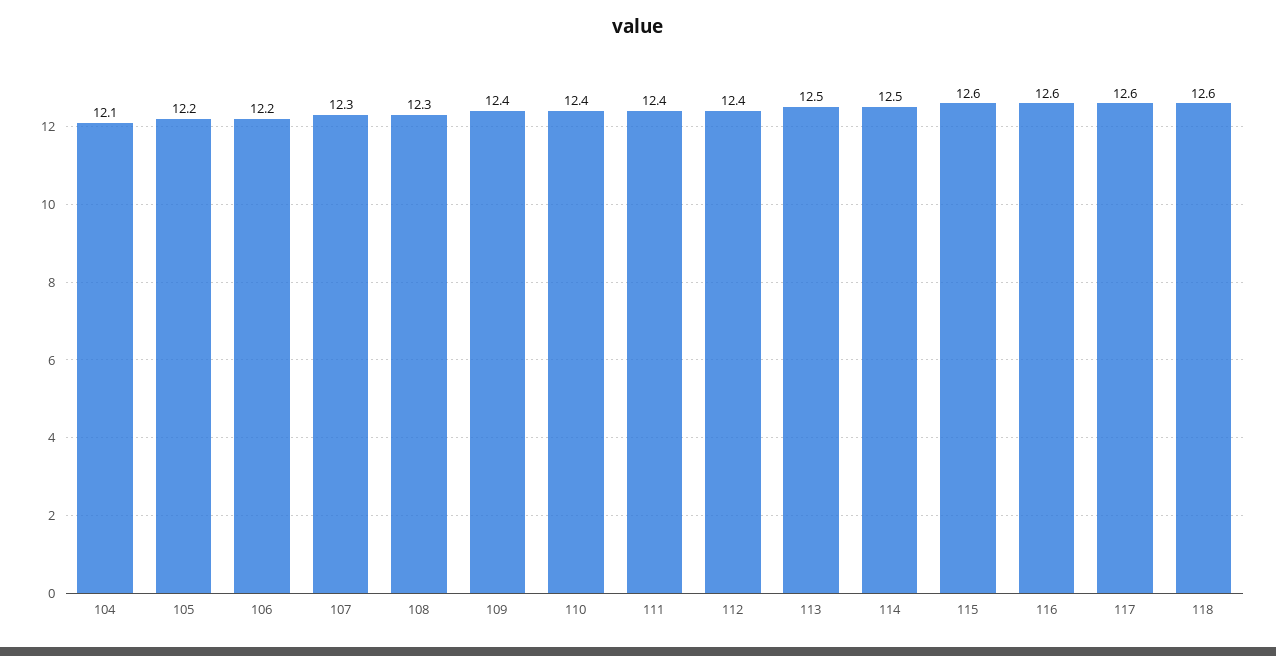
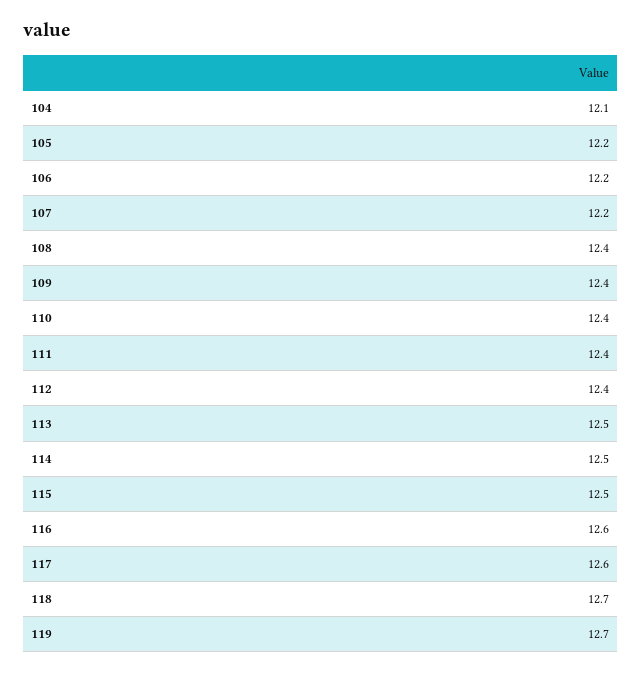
  {
    "104": 12.1,
    "105": 12.2,
    "106": 12.2,
-   "107": 12.3,
+   "107": 12.2,
-   "108": 12.3,
+   "108": 12.4,
    "109": 12.4,
    "110": 12.4,
    "111": 12.4,
    "112": 12.4,
    "113": 12.5,
    "114": 12.5,
-   "115": 12.6,
+   "115": 12.5,
    "116": 12.6,
    "117": 12.6,
-   "118": 12.6
+   "118": 12.7,
+   "119": 12.7
  }

